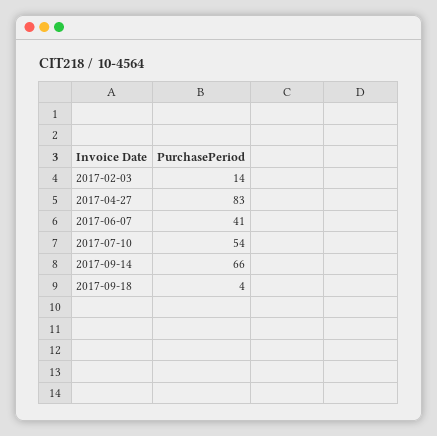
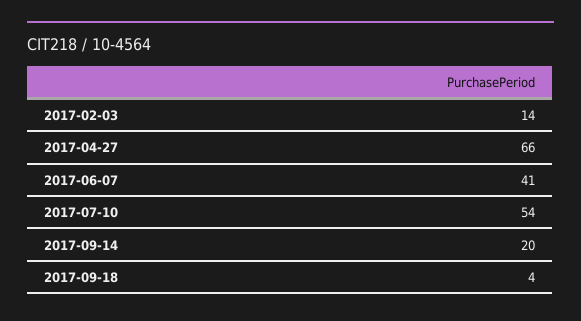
  {
    "2017-02-03": 14,
-   "2017-04-27": 83,
+   "2017-04-27": 66,
    "2017-06-07": 41,
    "2017-07-10": 54,
-   "2017-09-14": 66,
+   "2017-09-14": 20,
    "2017-09-18": 4
  }

